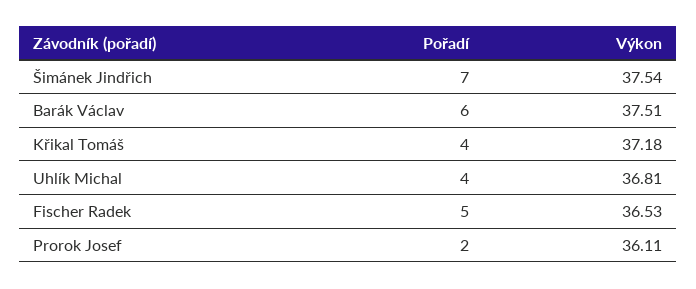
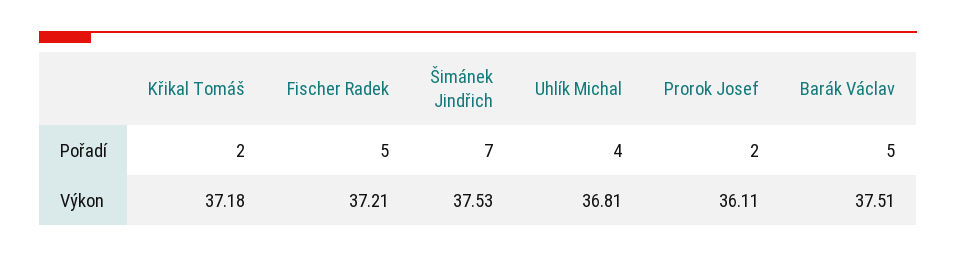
  {
    "Pořadí": {
      "Šimánek Jindřich": 7,
-     "Barák Václav": 6,
+     "Barák Václav": 5,
-     "Křikal Tomáš": 4,
+     "Křikal Tomáš": 2,
      "Uhlík Michal": 4,
      "Fischer Radek": 5,
      "Prorok Josef": 2
    },
    "Výkon": {
-     "Šimánek Jindřich": 37.54,
+     "Šimánek Jindřich": 37.53,
      "Barák Václav": 37.51,
      "Křikal Tomáš": 37.18,
      "Uhlík Michal": 36.81,
-     "Fischer Radek": 36.53,
+     "Fischer Radek": 37.21,
      "Prorok Josef": 36.11
    }
  }

